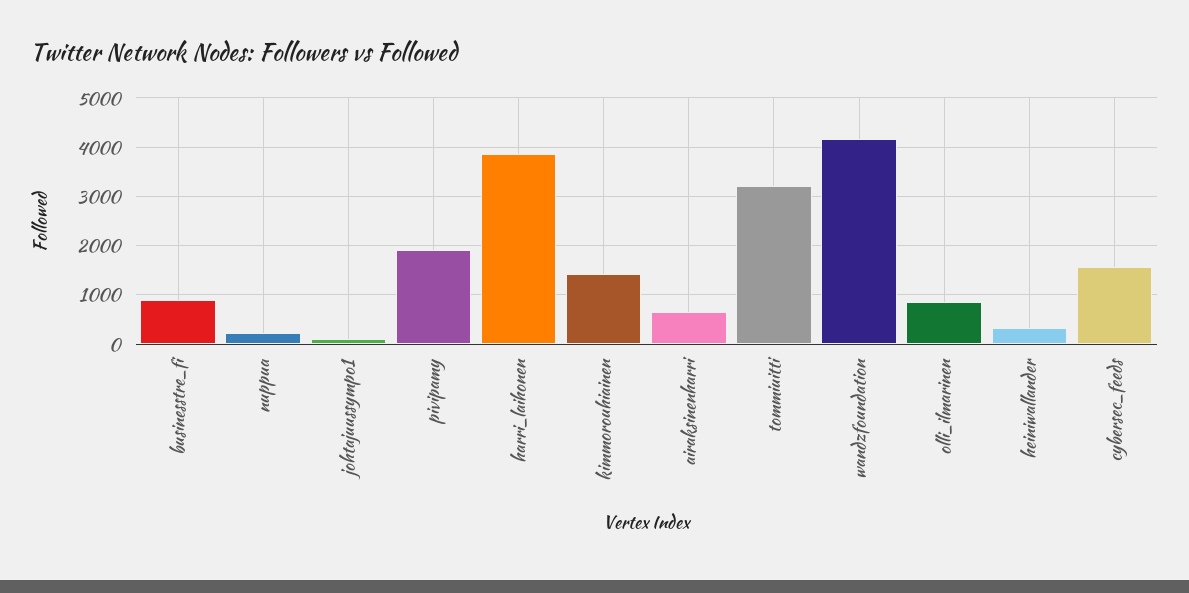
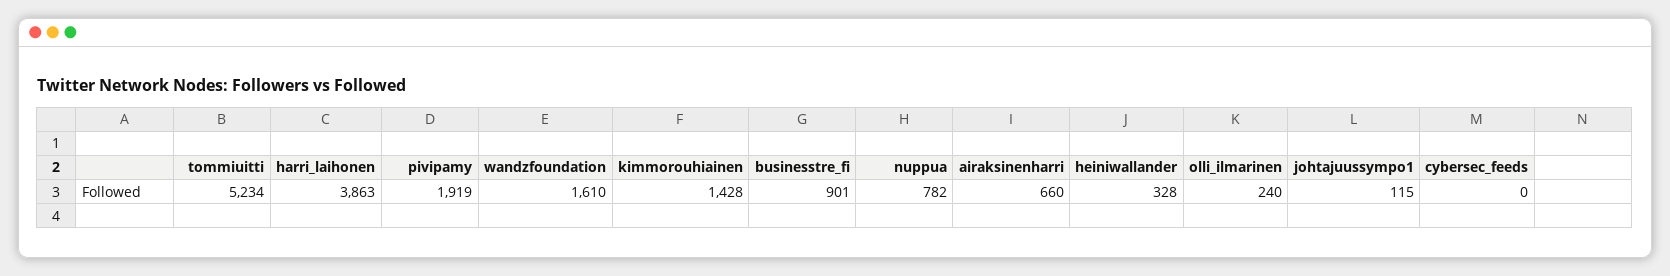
  {
    "businesstre_fi": 901,
-   "nuppua": 200,
+   "nuppua": 782,
    "johtajuussympo1": 115,
    "pivipamy": 1919,
    "harri_laihonen": 3863,
    "kimmorouhiainen": 1428,
    "airaksinenharri": 660,
-   "tommiuitti": 3200,
+   "tommiuitti": 5234,
-   "wandzfoundation": 4200,
+   "wandzfoundation": 1610,
-   "olli_ilmarinen": 800,
+   "olli_ilmarinen": 240,
    "heiniwallander": 328,
-   "cybersec_feeds": 1600
+   "cybersec_feeds": 0
  }

